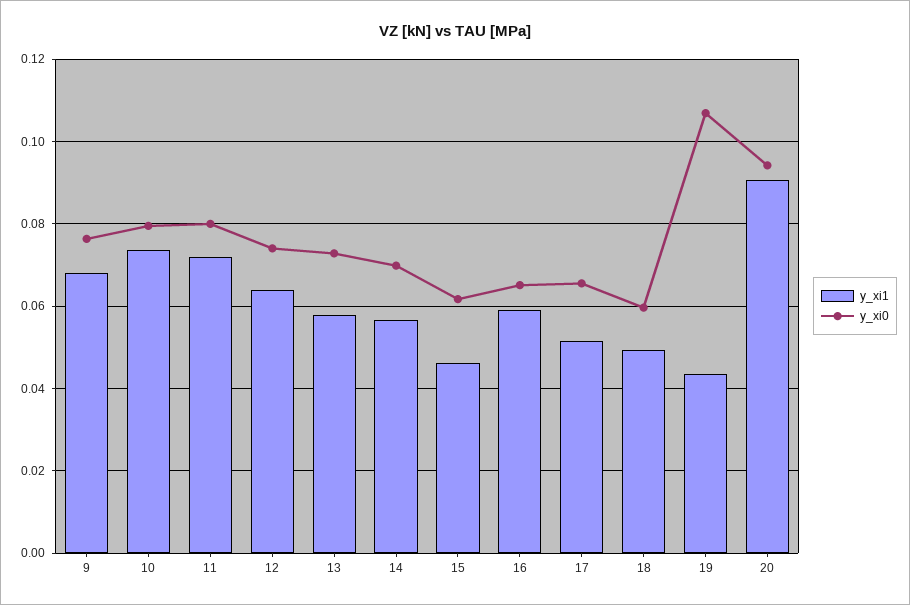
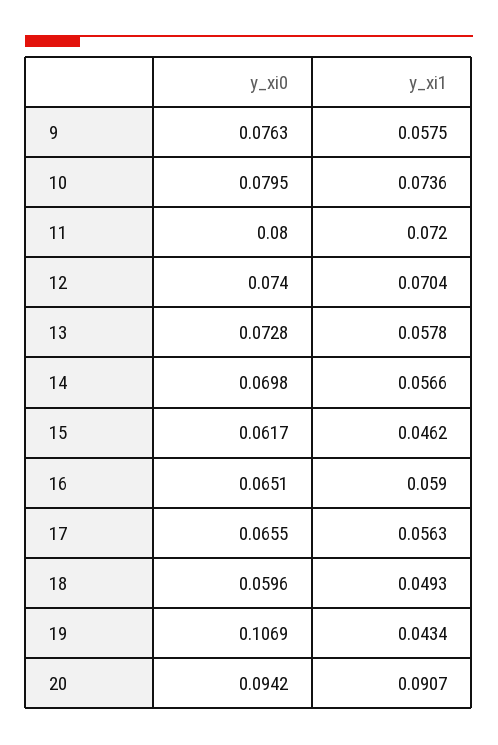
  {
    "y_xi1": {
-     "9": 0.068,
+     "9": 0.0575,
      "10": 0.0736,
      "11": 0.072,
-     "12": 0.064,
+     "12": 0.0704,
      "13": 0.0578,
      "14": 0.0566,
      "15": 0.0462,
      "16": 0.059,
-     "17": 0.052,
+     "17": 0.0563,
      "18": 0.0493,
      "19": 0.0434,
      "20": 0.0907
    },
    "y_xi0": {
      "9": 0.0763,
      "10": 0.0795,
      "11": 0.08,
      "12": 0.074,
      "13": 0.0728,
      "14": 0.0698,
      "15": 0.0617,
      "16": 0.0651,
      "17": 0.0655,
      "18": 0.0596,
      "19": 0.1069,
      "20": 0.0942
    }
  }

